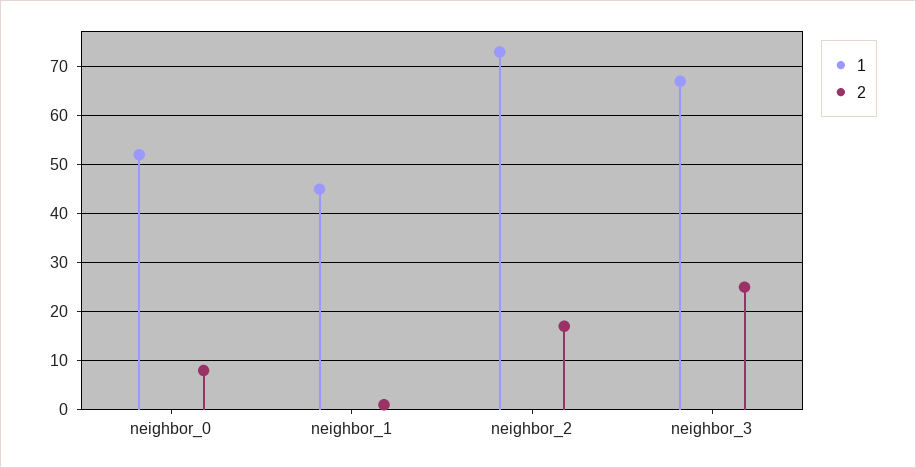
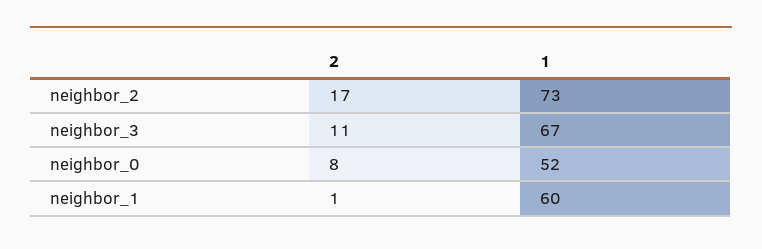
  {
    "1": {
      "neighbor_0": 52,
-     "neighbor_1": 45,
+     "neighbor_1": 60,
      "neighbor_2": 73,
      "neighbor_3": 67
    },
    "2": {
      "neighbor_0": 8,
      "neighbor_1": 1,
      "neighbor_2": 17,
-     "neighbor_3": 25
+     "neighbor_3": 11
    }
  }

